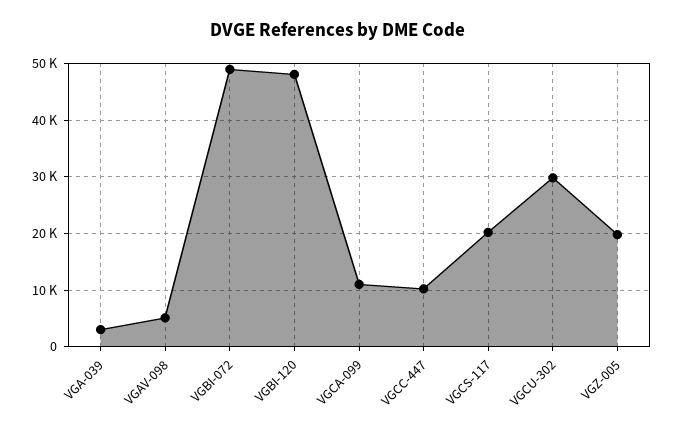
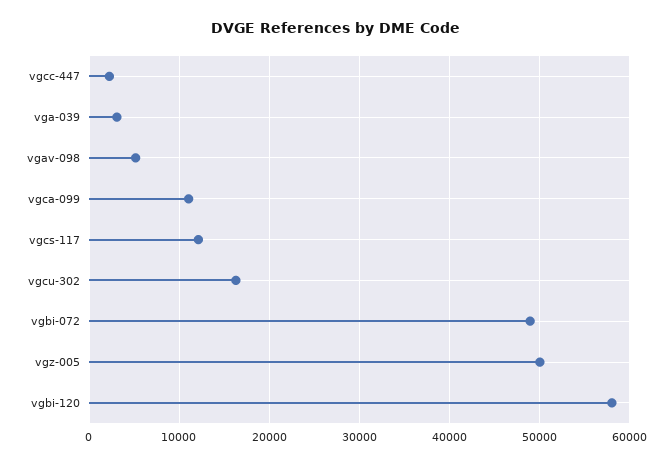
  {
    "VGA-039": 3000,
    "VGAV-098": 5000,
    "VGBI-072": 49000,
-   "VGBI-120": 48000,
+   "VGBI-120": 58000,
    "VGCA-099": 11000,
-   "VGCC-447": 10000,
+   "VGCC-447": 2000,
-   "VGCS-117": 20000,
+   "VGCS-117": 12000,
-   "VGCU-302": 30000,
+   "VGCU-302": 16000,
-   "VGZ-005": 20000
+   "VGZ-005": 50000
  }

